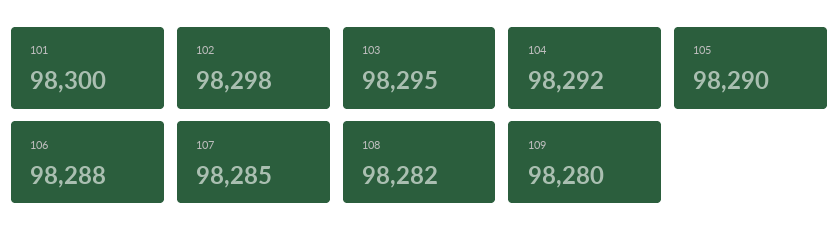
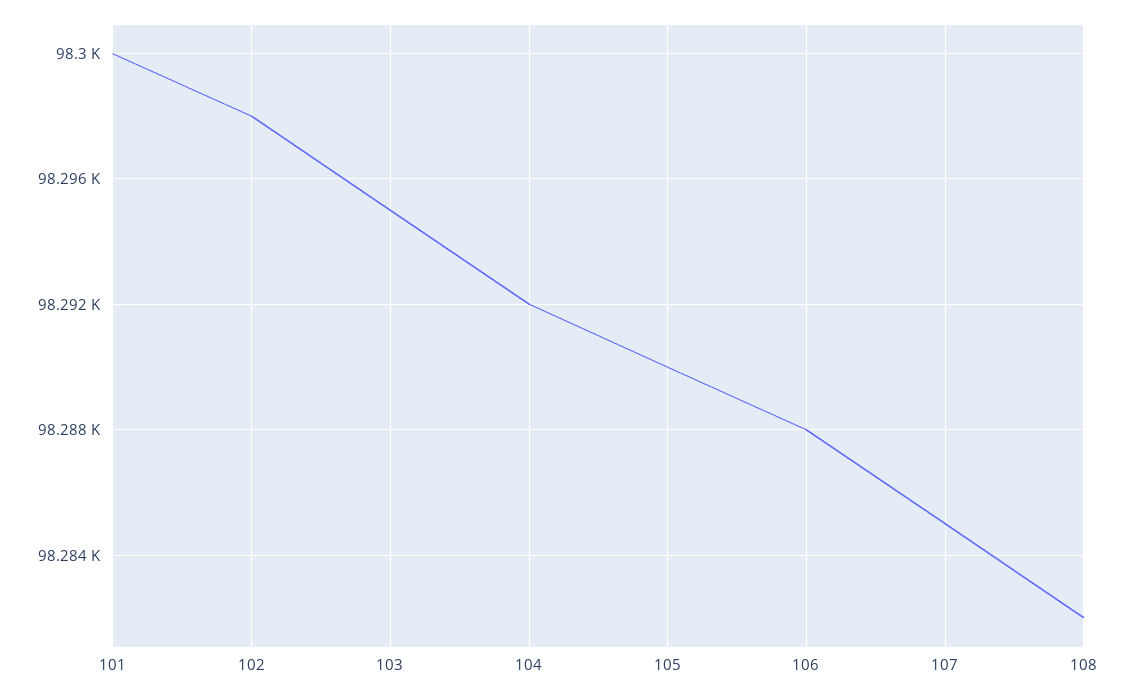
  {
    "101": 98300,
    "102": 98298,
    "103": 98295,
    "104": 98292,
    "105": 98290,
    "106": 98288,
    "107": 98285,
-   "108": 98282,
+   "108": 98282
-   "109": 98280
  }

